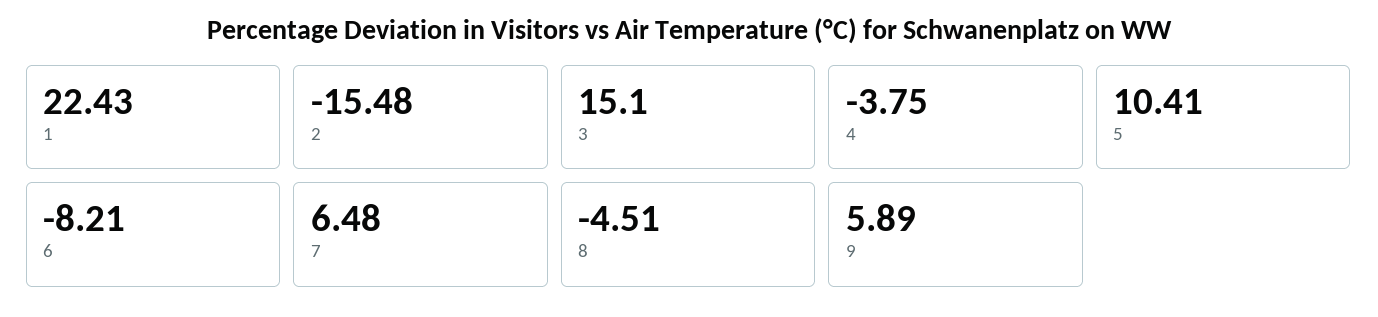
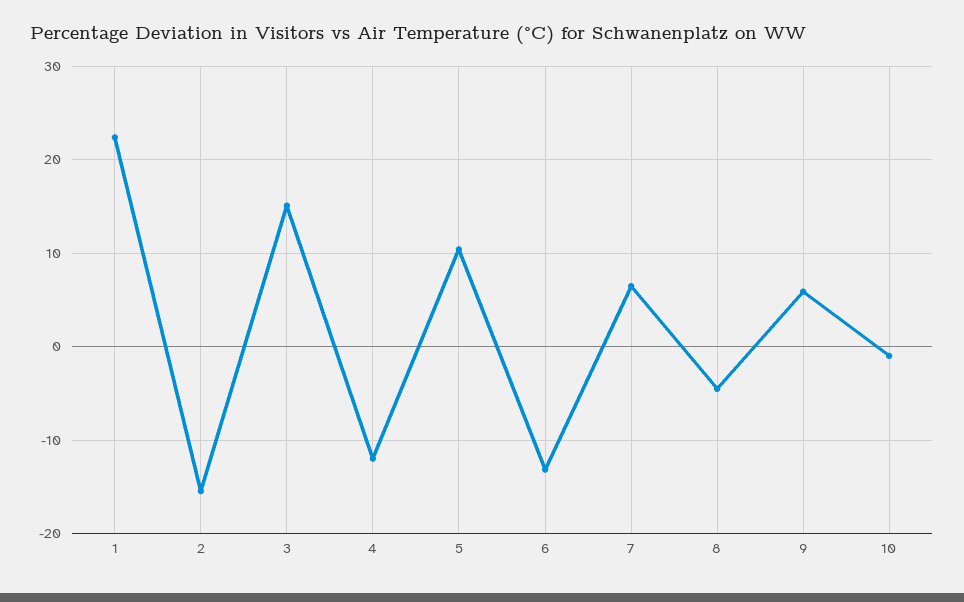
  {
    "1": 22.43,
    "2": -15.48,
    "3": 15.1,
-   "4": -3.75,
+   "4": -12,
    "5": 10.41,
-   "6": -8.21,
+   "6": -13,
    "7": 6.48,
    "8": -4.51,
-   "9": 5.89
+   "9": 5.89,
+   "10": -1
  }

